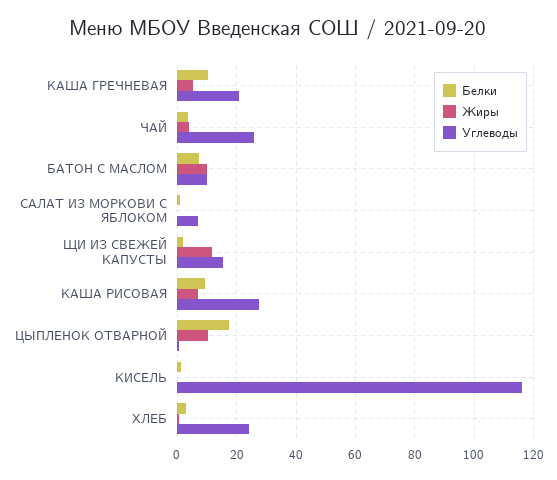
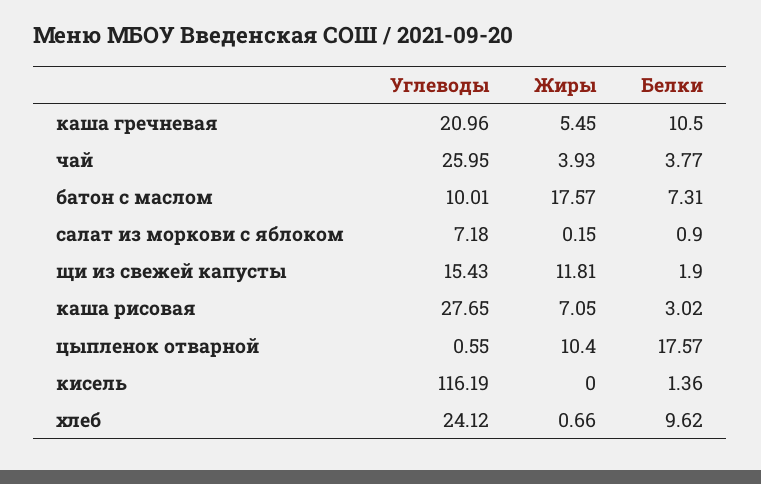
  {
    "Белки": {
      "КАША ГРЕЧНЕВАЯ": 10.5,
      "ЧАЙ": 3.77,
      "БАТОН С МАСЛОМ": 7.31,
      "САЛАТ ИЗ МОРКОВИ С ЯБЛОКОМ": 0.9,
      "ЩИ ИЗ СВЕЖЕЙ КАПУСТЫ": 1.9,
-     "КАША РИСОВАЯ": 10,
+     "КАША РИСОВАЯ": 3.02,
      "ЦЫПЛЕНОК ОТВАРНОЙ": 17.57,
      "КИСЕЛЬ": 1.36,
-     "ХЛЕБ": 2.5
+     "ХЛЕБ": 9.62
    },
    "Жиры": {
      "КАША ГРЕЧНЕВАЯ": 5.45,
      "ЧАЙ": 3.93,
-     "БАТОН С МАСЛОМ": 10,
+     "БАТОН С МАСЛОМ": 17.57,
      "САЛАТ ИЗ МОРКОВИ С ЯБЛОКОМ": 0.15,
      "ЩИ ИЗ СВЕЖЕЙ КАПУСТЫ": 11.81,
      "КАША РИСОВАЯ": 7.05,
      "ЦЫПЛЕНОК ОТВАРНОЙ": 10.4,
      "КИСЕЛЬ": 0,
      "ХЛЕБ": 0.66
    },
    "Углеводы": {
      "КАША ГРЕЧНЕВАЯ": 20.96,
      "ЧАЙ": 25.95,
      "БАТОН С МАСЛОМ": 10.01,
      "САЛАТ ИЗ МОРКОВИ С ЯБЛОКОМ": 7.18,
      "ЩИ ИЗ СВЕЖЕЙ КАПУСТЫ": 15.43,
      "КАША РИСОВАЯ": 27.65,
      "ЦЫПЛЕНОК ОТВАРНОЙ": 0.55,
      "КИСЕЛЬ": 116.19,
      "ХЛЕБ": 24.12
    }
  }

